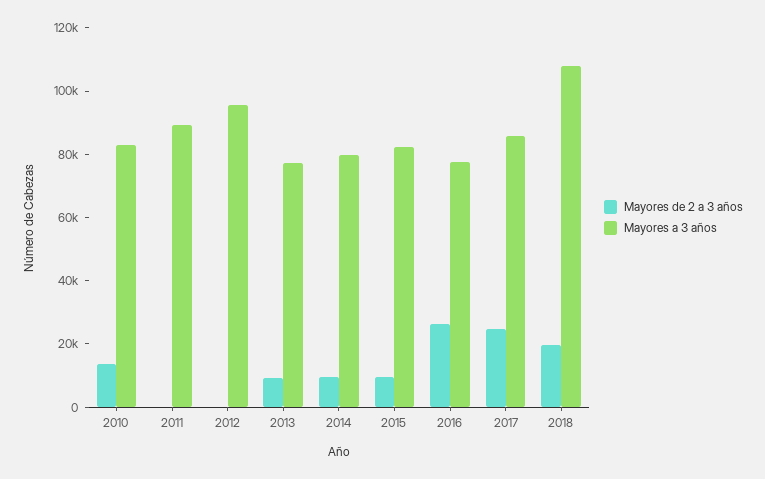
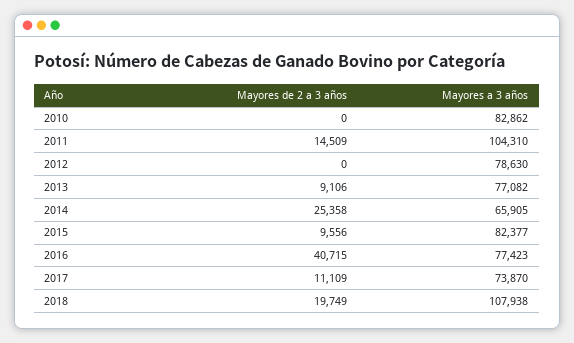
  {
    "Mayores de 2 a 3 años": {
-     "2010": 15000,
+     "2010": 0,
-     "2011": 0,
+     "2011": 14509,
      "2012": 0,
      "2013": 9106,
-     "2014": 10000,
+     "2014": 25358,
      "2015": 9556,
-     "2016": 25000,
+     "2016": 40715,
-     "2017": 25000,
+     "2017": 11109,
      "2018": 19749
    },
    "Mayores a 3 años": {
      "2010": 82862,
-     "2011": 90000,
+     "2011": 104310,
-     "2012": 95000,
+     "2012": 78630,
      "2013": 77082,
-     "2014": 80000,
+     "2014": 65905,
      "2015": 82377,
      "2016": 77423,
-     "2017": 85000,
+     "2017": 73870,
      "2018": 107938
    }
  }

